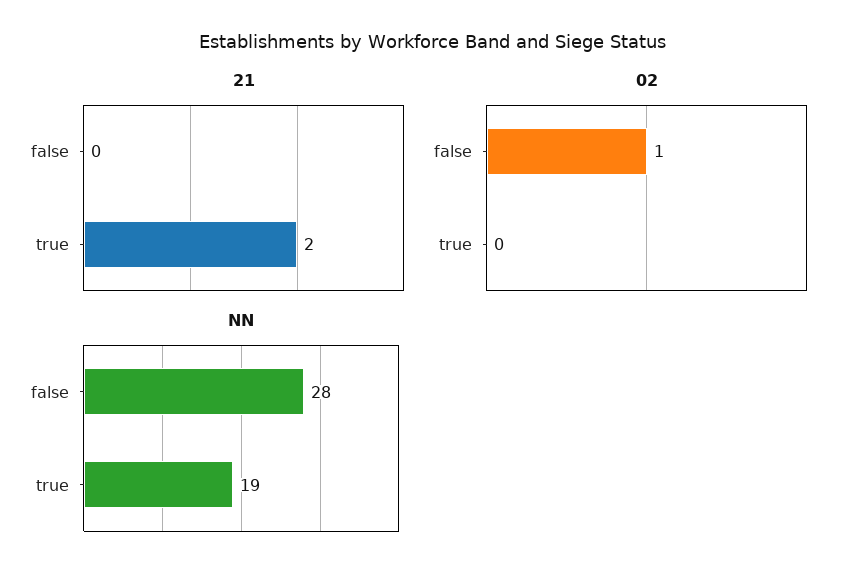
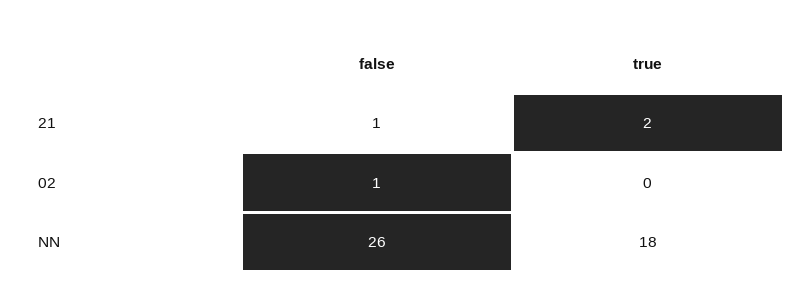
  {
    "21": {
-     "false": 0,
+     "false": 1,
      "true": 2
    },
    "02": {
      "false": 1,
      "true": 0
    },
    "NN": {
-     "false": 28,
+     "false": 26,
-     "true": 19
+     "true": 18
    }
  }

